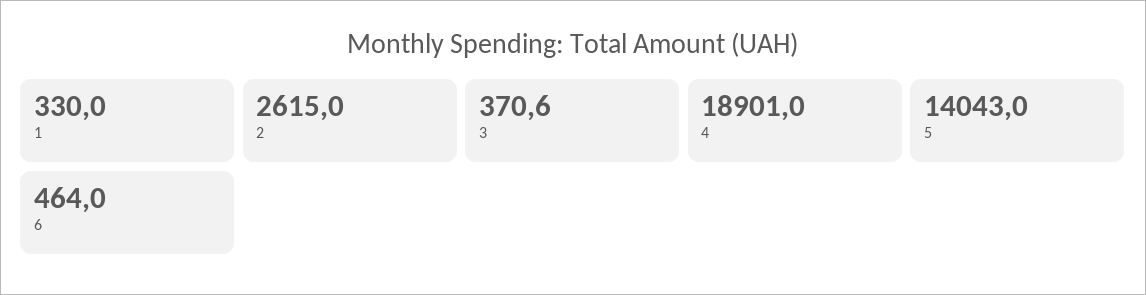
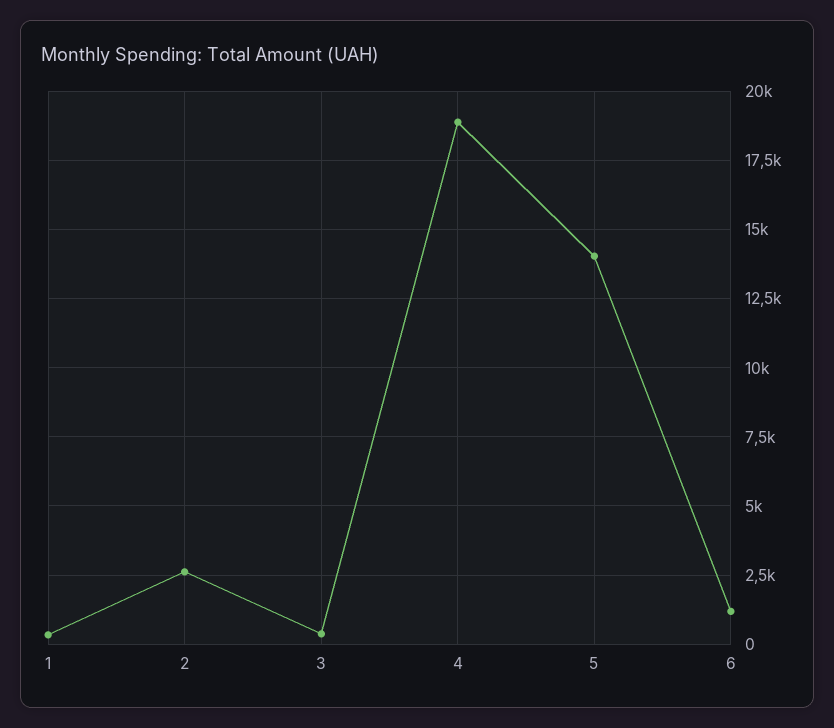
  {
    "1": 330,
    "2": 2615,
    "3": 370.6,
    "4": 18901,
    "5": 14043,
-   "6": 464
+   "6": 1250
  }

